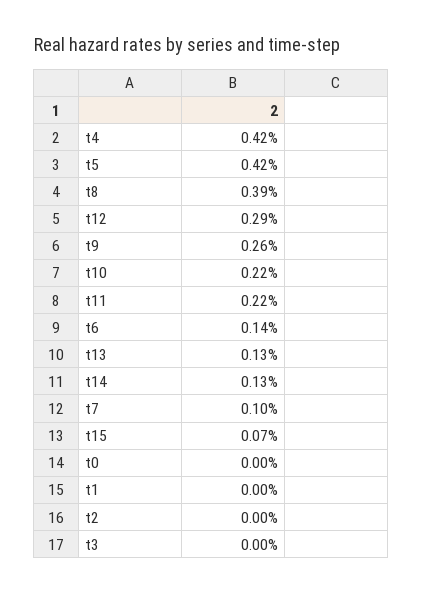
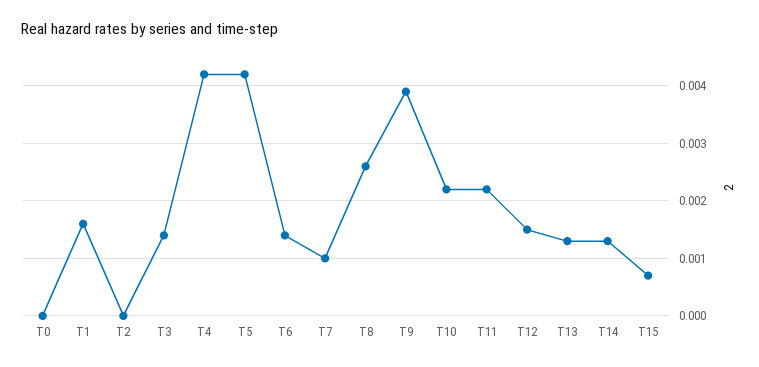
  {
    "t4": 0.0042,
    "t5": 0.0042,
-   "t8": 0.0039,
+   "t8": 0.0025,
-   "t12": 0.0029,
+   "t12": 0.0015,
-   "t9": 0.0026,
+   "t9": 0.004,
    "t10": 0.0022,
    "t11": 0.0022,
    "t6": 0.0014,
    "t13": 0.0013,
    "t14": 0.0013,
    "t7": 0.001,
    "t15": 0.0007,
    "t0": 0,
-   "t1": 0,
+   "t1": 0.0015,
    "t2": 0,
-   "t3": 0
+   "t3": 0.0015
  }

